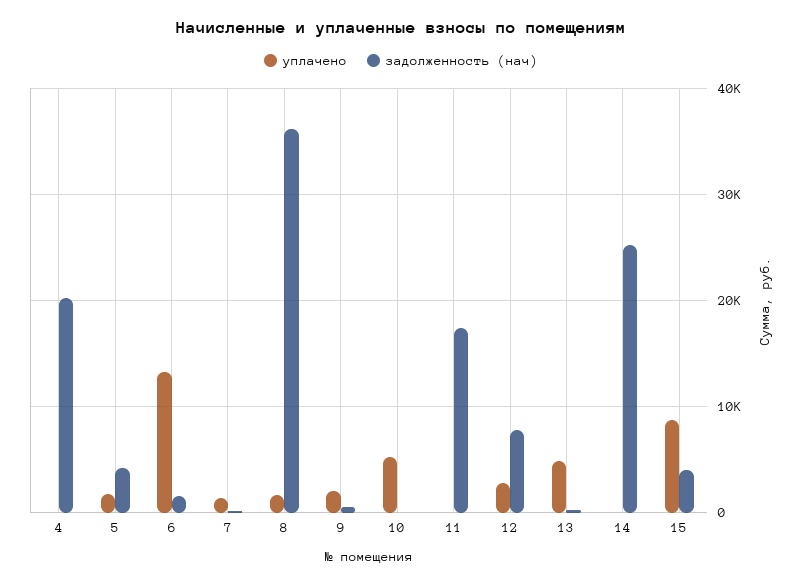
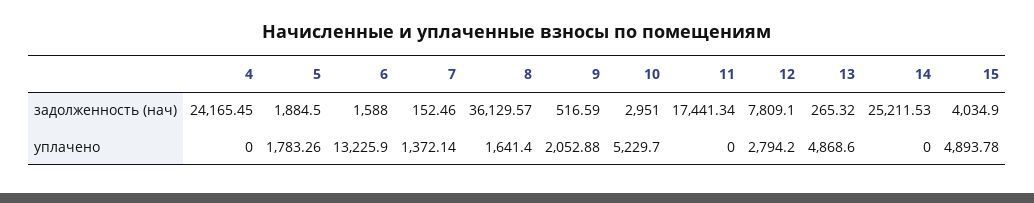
  {
    "уплачено": {
      "4": 0,
      "5": 1783.26,
      "6": 13225.9,
      "7": 1372.14,
      "8": 1641.4,
      "9": 2052.88,
      "10": 5229.7,
      "11": 0,
      "12": 2794.2,
      "13": 4868.6,
      "14": 0,
-     "15": 9000
+     "15": 4893.78
    },
    "задолженность (нач)": {
-     "4": 20000,
+     "4": 24165.45,
-     "5": 4000,
+     "5": 1884.5,
      "6": 1588,
      "7": 152.46,
      "8": 36129.57,
      "9": 516.59,
-     "10": 0,
+     "10": 2951,
      "11": 17441.34,
      "12": 7809.1,
      "13": 265.32,
      "14": 25211.53,
      "15": 4034.9
    }
  }

